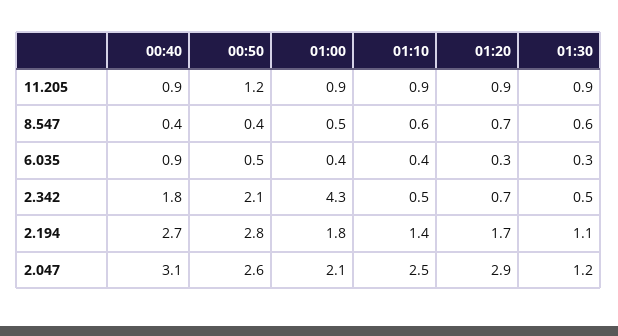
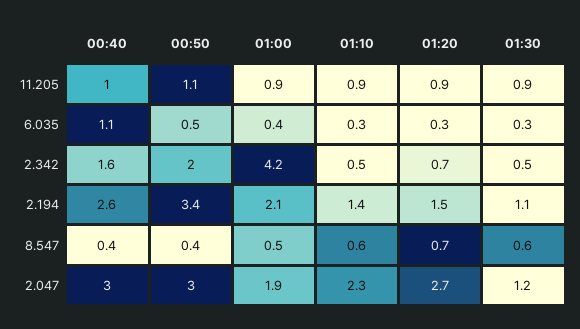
  {
    "00:40": {
-     "11.205": 0.9,
+     "11.205": 1,
      "8.547": 0.4,
-     "6.035": 0.9,
+     "6.035": 1.1,
-     "2.342": 1.8,
+     "2.342": 1.6,
-     "2.194": 2.7,
+     "2.194": 2.6,
-     "2.047": 3.1
+     "2.047": 3
    },
    "00:50": {
-     "11.205": 1.2,
+     "11.205": 1.1,
      "8.547": 0.4,
      "6.035": 0.5,
-     "2.342": 2.1,
+     "2.342": 2,
-     "2.194": 2.8,
+     "2.194": 3.4,
-     "2.047": 2.6
+     "2.047": 3
    },
    "01:00": {
      "11.205": 0.9,
      "8.547": 0.5,
      "6.035": 0.4,
-     "2.342": 4.3,
+     "2.342": 4.2,
-     "2.194": 1.8,
+     "2.194": 2.1,
-     "2.047": 2.1
+     "2.047": 1.9
    },
    "01:10": {
      "11.205": 0.9,
      "8.547": 0.6,
-     "6.035": 0.4,
+     "6.035": 0.3,
      "2.342": 0.5,
      "2.194": 1.4,
-     "2.047": 2.5
+     "2.047": 2.3
    },
    "01:20": {
      "11.205": 0.9,
      "8.547": 0.7,
      "6.035": 0.3,
      "2.342": 0.7,
-     "2.194": 1.7,
+     "2.194": 1.5,
-     "2.047": 2.9
+     "2.047": 2.7
    },
    "01:30": {
      "11.205": 0.9,
      "8.547": 0.6,
      "6.035": 0.3,
      "2.342": 0.5,
      "2.194": 1.1,
      "2.047": 1.2
    }
  }

